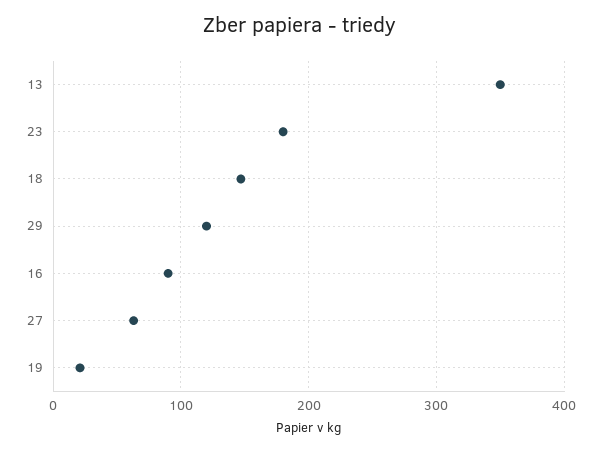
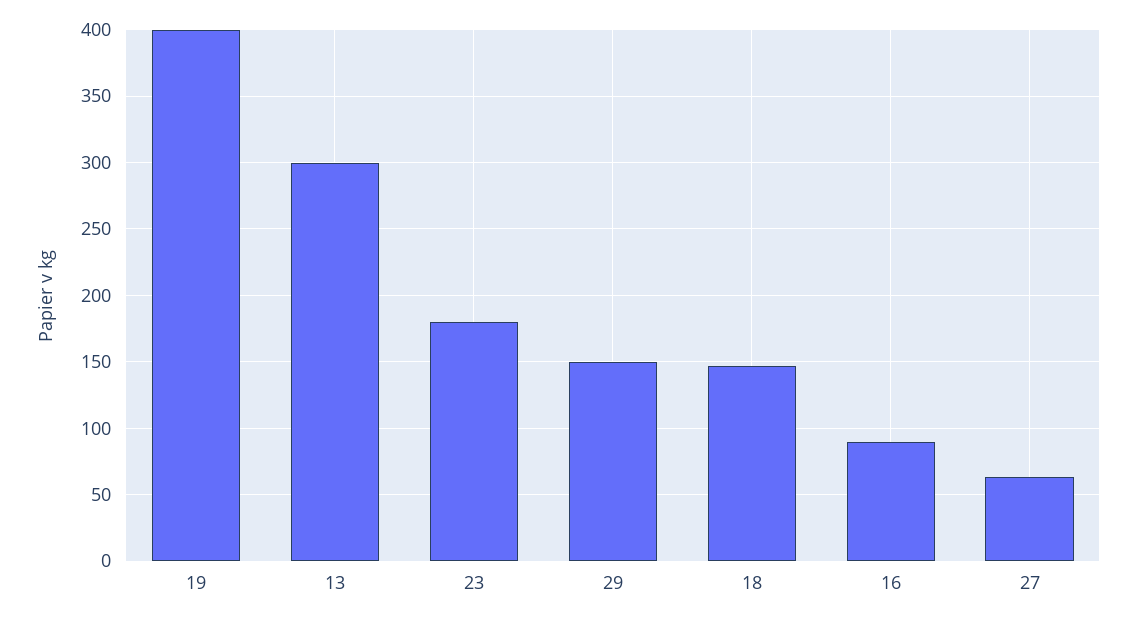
  {
-   "13": 350,
+   "13": 300,
    "23": 180,
    "18": 145,
-   "29": 120,
+   "29": 150,
    "16": 90,
    "27": 65,
-   "19": 20
+   "19": 400
  }

